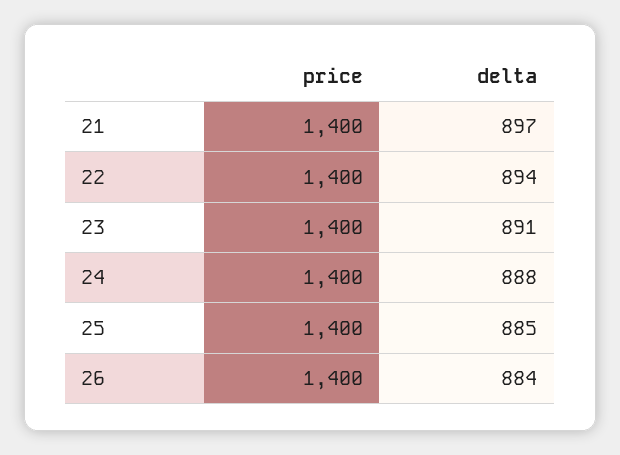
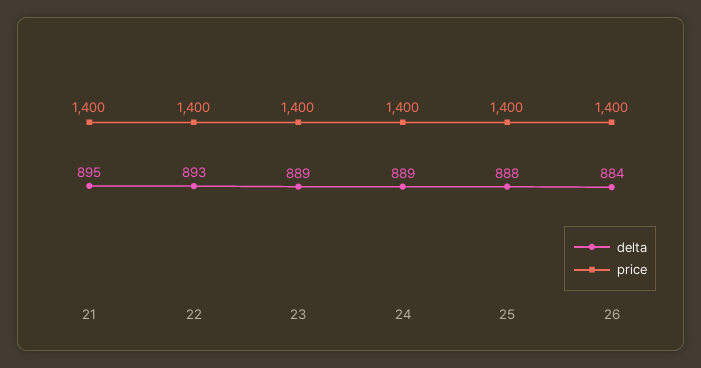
  {
    "price": {
      "21": 1400,
      "22": 1400,
      "23": 1400,
      "24": 1400,
      "25": 1400,
      "26": 1400
    },
    "delta": {
-     "21": 897,
+     "21": 895,
-     "22": 894,
+     "22": 893,
-     "23": 891,
+     "23": 889,
-     "24": 888,
+     "24": 889,
-     "25": 885,
+     "25": 888,
      "26": 884
    }
  }

